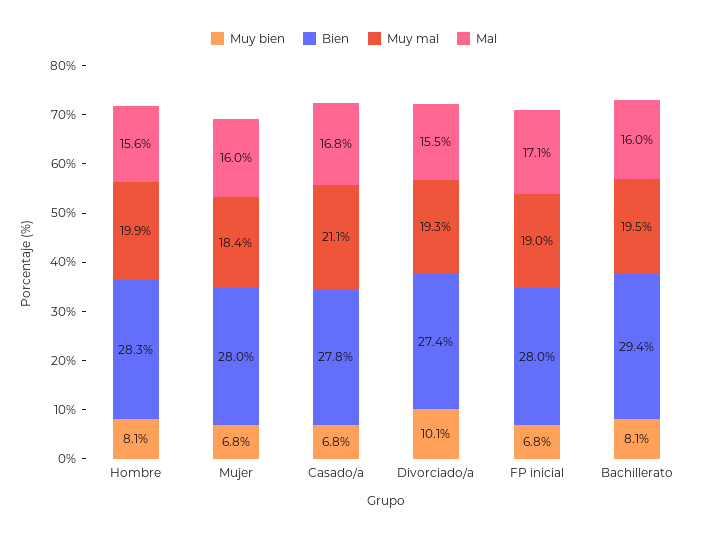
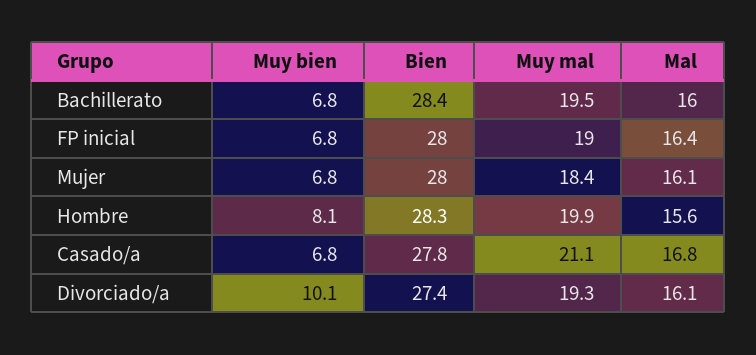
  {
    "Muy bien": {
      "Hombre": 8.1,
      "Mujer": 6.8,
      "Casado/a": 6.8,
      "Divorciado/a": 10.1,
      "FP inicial": 6.8,
-     "Bachillerato": 8.1
+     "Bachillerato": 6.8
    },
    "Bien": {
      "Hombre": 28.3,
      "Mujer": 28,
      "Casado/a": 27.8,
      "Divorciado/a": 27.4,
      "FP inicial": 28,
-     "Bachillerato": 29.4
+     "Bachillerato": 28.4
    },
    "Muy mal": {
      "Hombre": 19.9,
      "Mujer": 18.4,
      "Casado/a": 21.1,
      "Divorciado/a": 19.3,
      "FP inicial": 19,
      "Bachillerato": 19.5
    },
    "Mal": {
      "Hombre": 15.6,
-     "Mujer": 16,
+     "Mujer": 16.1,
      "Casado/a": 16.8,
-     "Divorciado/a": 15.5,
+     "Divorciado/a": 16.1,
-     "FP inicial": 17.1,
+     "FP inicial": 16.4,
      "Bachillerato": 16
    }
  }

